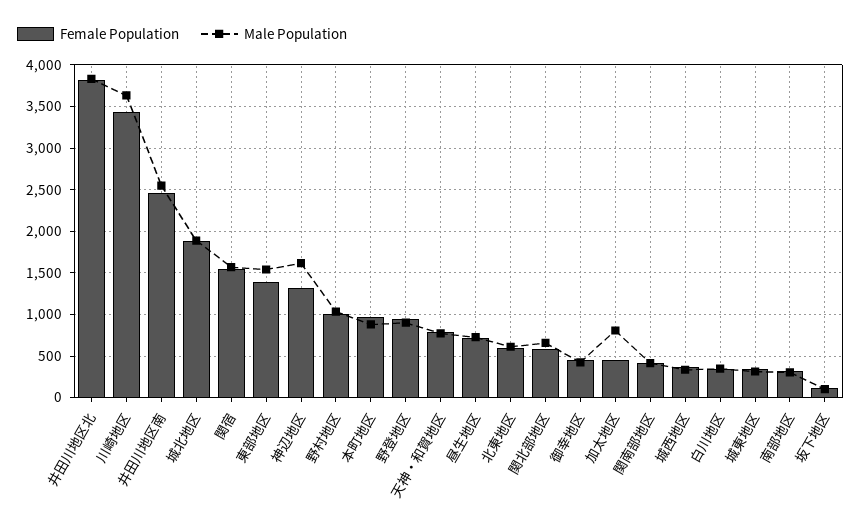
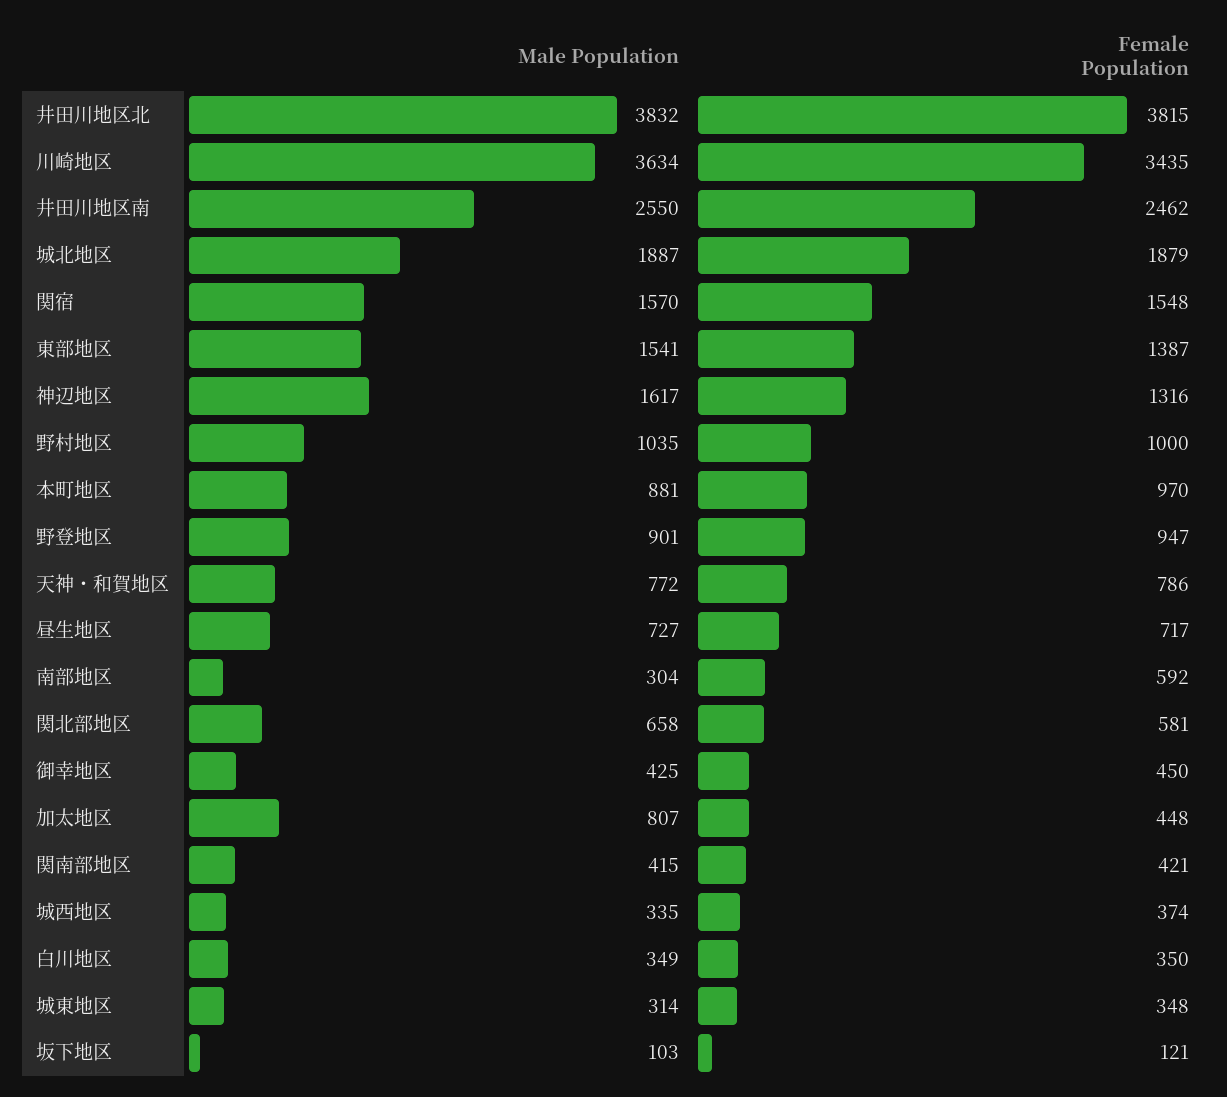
  {
    "Female Population": {
      "井田川地区北": 3815,
      "川崎地区": 3435,
      "井田川地区南": 2462,
      "城北地区": 1879,
      "関宿": 1548,
      "東部地区": 1387,
      "神辺地区": 1316,
      "野村地区": 1000,
      "本町地区": 970,
      "野登地区": 947,
      "天神・和賀地区": 786,
      "昼生地区": 717,
-     "北東地区": 600,
      "関北部地区": 581,
      "御幸地区": 450,
      "加太地区": 448,
      "関南部地区": 421,
      "城西地区": 374,
      "白川地区": 350,
      "城東地区": 348,
-     "南部地区": 300,
+     "南部地区": 592,
      "坂下地区": 121
    },
    "Male Population": {
      "井田川地区北": 3832,
      "川崎地区": 3634,
      "井田川地区南": 2550,
      "城北地区": 1887,
      "関宿": 1570,
      "東部地区": 1541,
      "神辺地区": 1617,
      "野村地区": 1035,
      "本町地区": 881,
      "野登地区": 901,
      "天神・和賀地区": 772,
      "昼生地区": 727,
-     "北東地区": 600,
      "関北部地区": 658,
      "御幸地区": 425,
      "加太地区": 807,
      "関南部地区": 415,
      "城西地区": 335,
      "白川地区": 349,
      "城東地区": 314,
      "南部地区": 304,
      "坂下地区": 103
    }
  }

